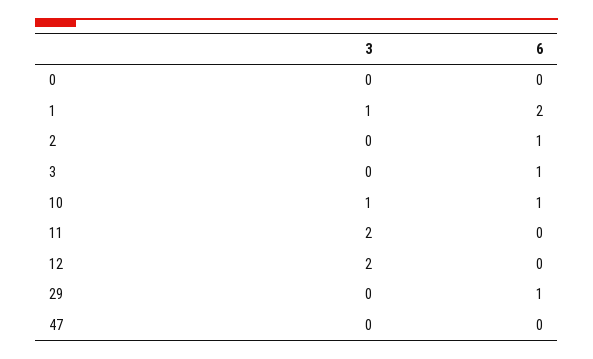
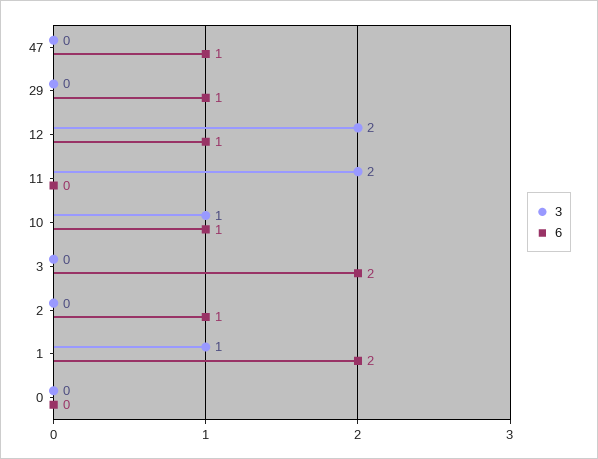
  {
    "3": {
      "0": 0,
      "1": 1,
      "2": 0,
      "3": 0,
      "10": 1,
      "11": 2,
      "12": 2,
      "29": 0,
      "47": 0
    },
    "6": {
      "0": 0,
      "1": 2,
      "2": 1,
-     "3": 1,
+     "3": 2,
      "10": 1,
      "11": 0,
-     "12": 0,
+     "12": 1,
      "29": 1,
-     "47": 0
+     "47": 1
    }
  }

